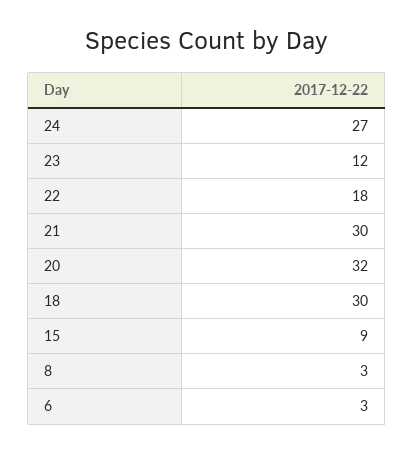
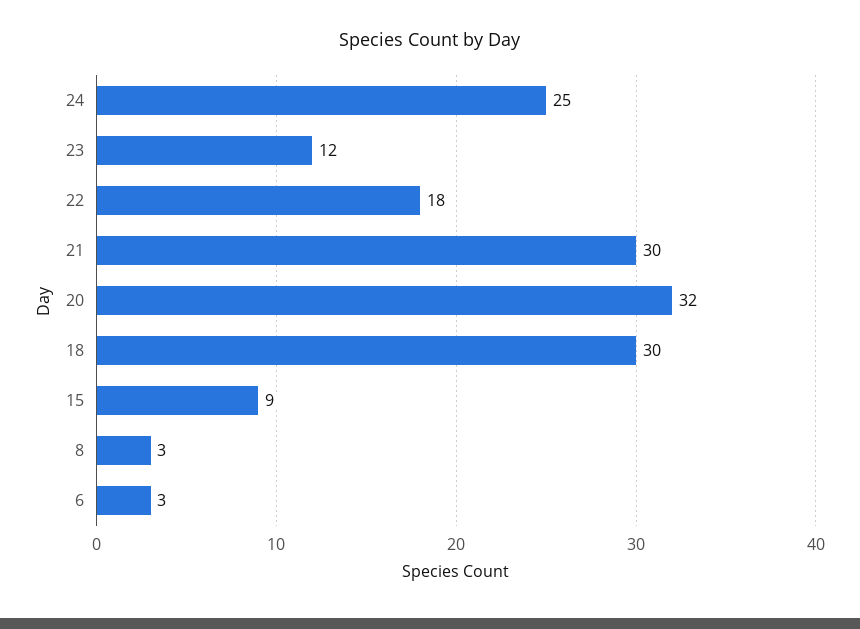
  {
-   "24": 27,
+   "24": 25,
    "23": 12,
    "22": 18,
    "21": 30,
    "20": 32,
    "18": 30,
    "15": 9,
    "8": 3,
    "6": 3
  }

